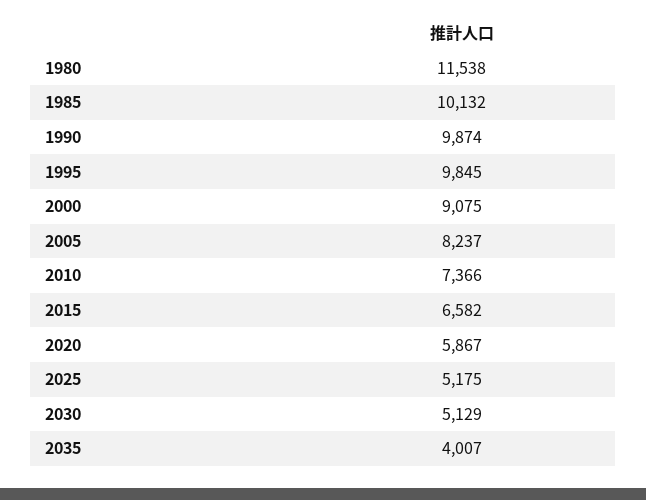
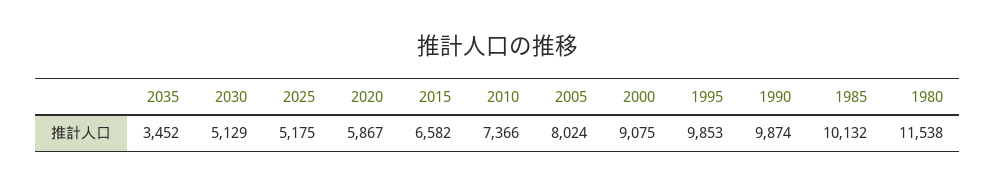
  {
    "1980": 11538,
    "1985": 10132,
    "1990": 9874,
-   "1995": 9845,
+   "1995": 9853,
    "2000": 9075,
-   "2005": 8237,
+   "2005": 8024,
    "2010": 7366,
    "2015": 6582,
    "2020": 5867,
    "2025": 5175,
    "2030": 5129,
-   "2035": 4007
+   "2035": 3452
  }

